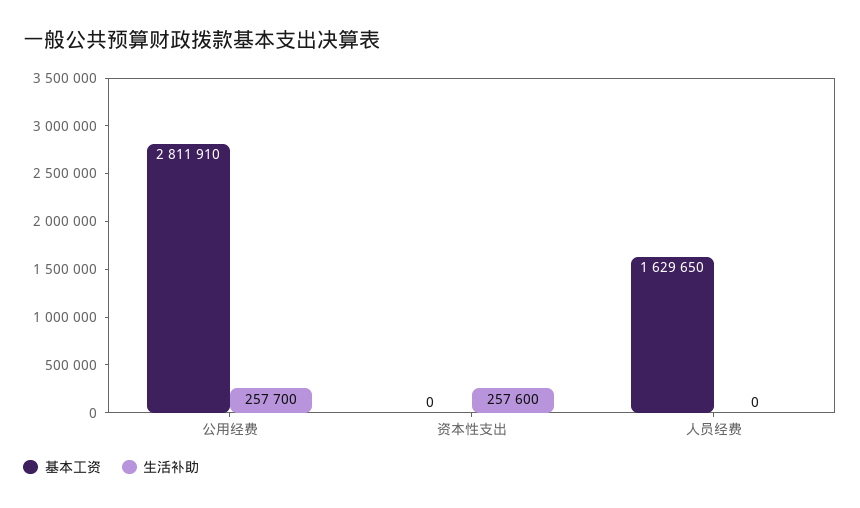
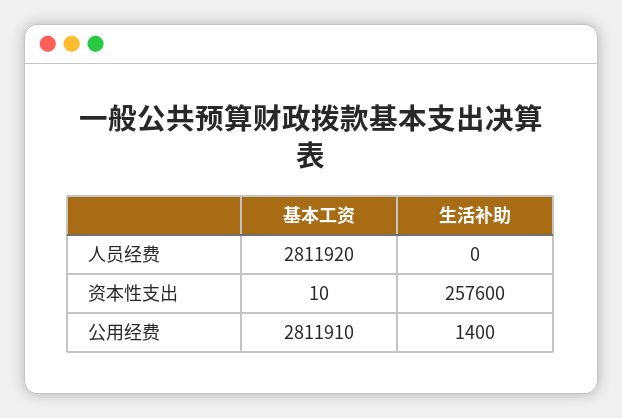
  {
    "基本工资": {
      "公用经费": 2811910,
-     "资本性支出": 0,
+     "资本性支出": 10,
-     "人员经费": 1629650
+     "人员经费": 2811920
    },
    "生活补助": {
-     "公用经费": 257700,
+     "公用经费": 1400,
      "资本性支出": 257600,
      "人员经费": 0
    }
  }

